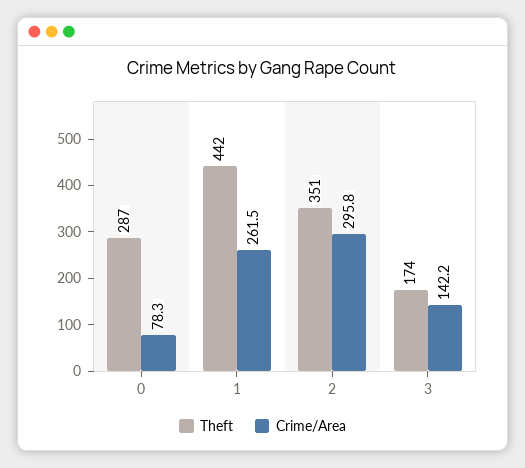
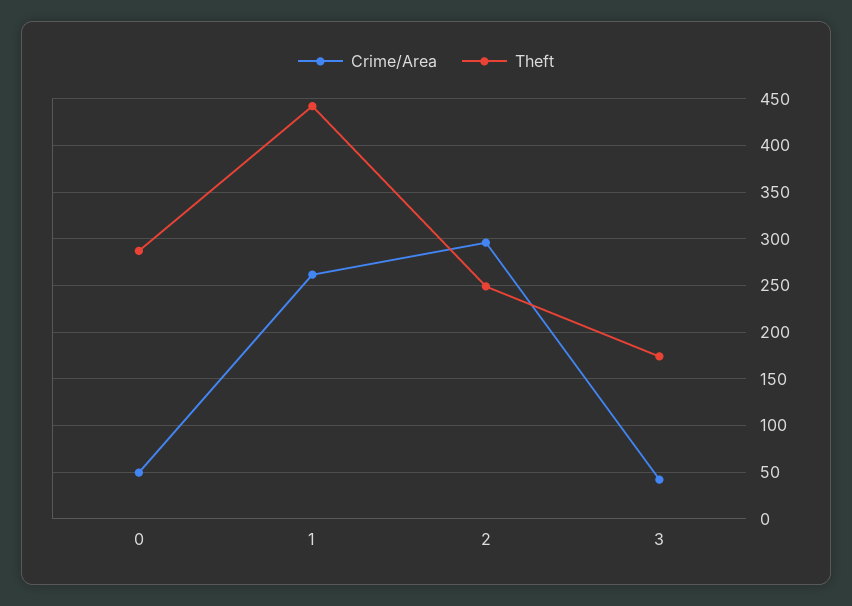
  {
    "Theft": {
      "0": 287,
      "1": 442,
-     "2": 351,
+     "2": 250,
      "3": 174
    },
    "Crime/Area": {
-     "0": 78.3,
+     "0": 50,
      "1": 261.5,
      "2": 295.8,
-     "3": 142.2
+     "3": 40
    }
  }

